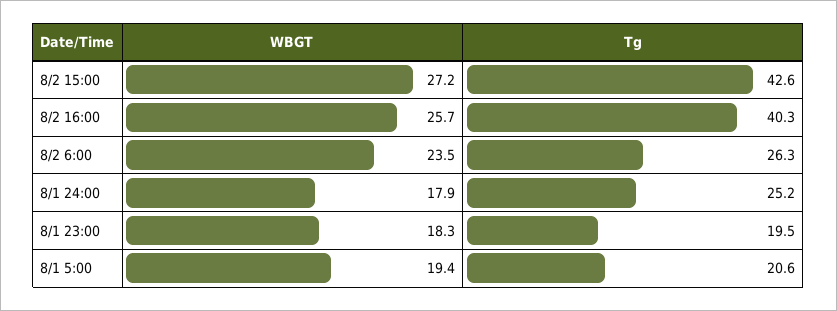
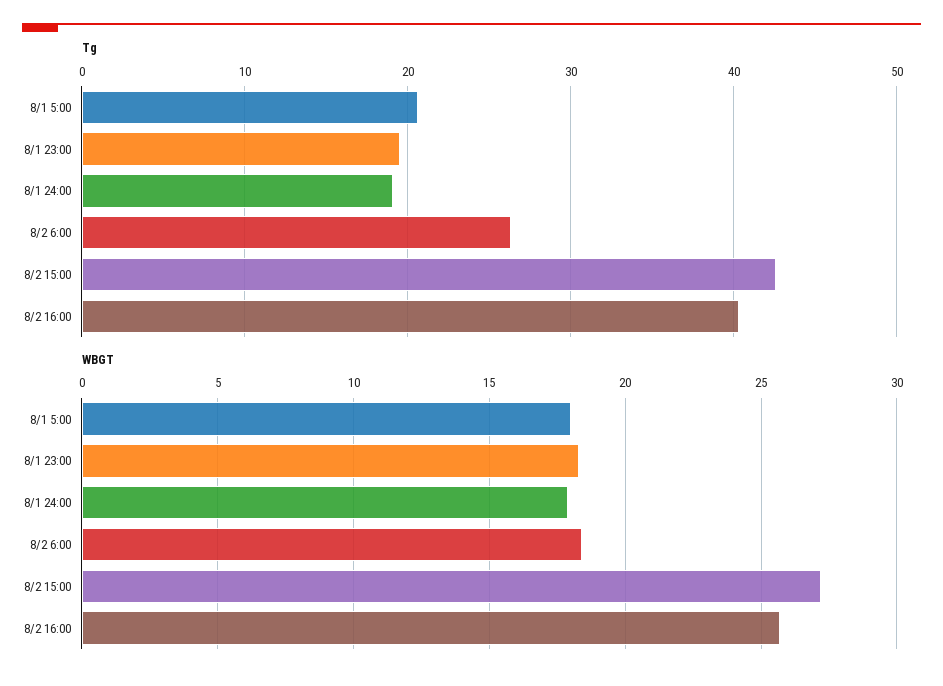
  {
    "WBGT": {
      "8/2 15:00": 27.2,
      "8/2 16:00": 25.7,
-     "8/2 6:00": 23.5,
+     "8/2 6:00": 18.5,
      "8/1 24:00": 17.9,
      "8/1 23:00": 18.3,
-     "8/1 5:00": 19.4
+     "8/1 5:00": 18
    },
    "Tg": {
      "8/2 15:00": 42.6,
      "8/2 16:00": 40.3,
      "8/2 6:00": 26.3,
-     "8/1 24:00": 25.2,
+     "8/1 24:00": 19,
      "8/1 23:00": 19.5,
      "8/1 5:00": 20.6
    }
  }

